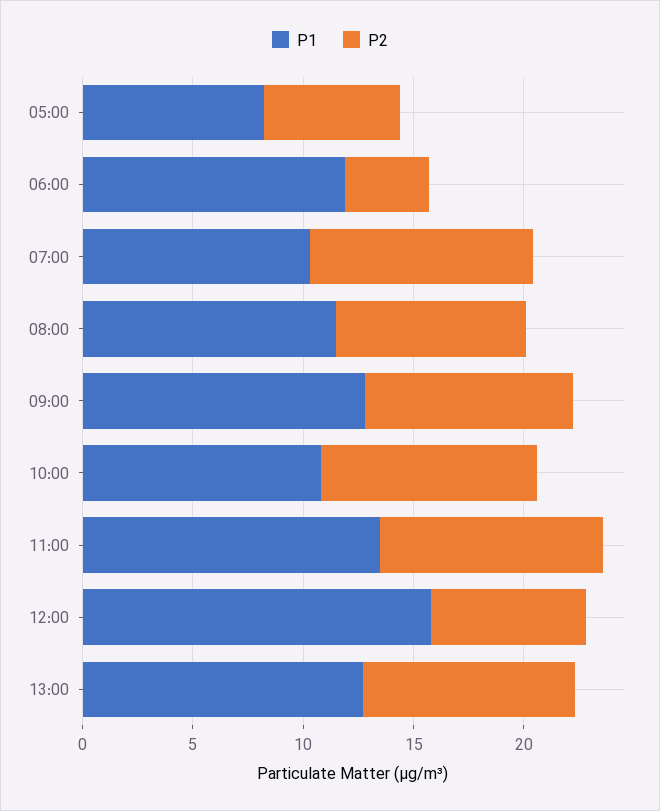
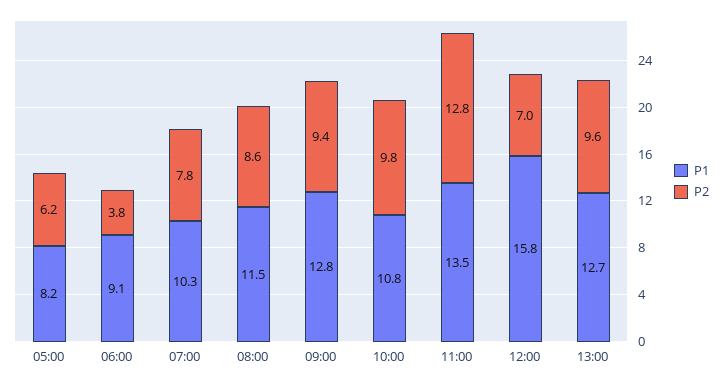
  {
    "P1": {
      "05:00": 8.2,
-     "06:00": 12,
+     "06:00": 9.1,
      "07:00": 10.3,
      "08:00": 11.5,
      "09:00": 12.8,
      "10:00": 10.8,
      "11:00": 13.5,
      "12:00": 15.8,
      "13:00": 12.7
    },
    "P2": {
      "05:00": 6.2,
      "06:00": 3.8,
-     "07:00": 10,
+     "07:00": 7.8,
      "08:00": 8.6,
      "09:00": 9.4,
      "10:00": 9.8,
-     "11:00": 10,
+     "11:00": 12.8,
      "12:00": 7,
      "13:00": 9.6
    }
  }

